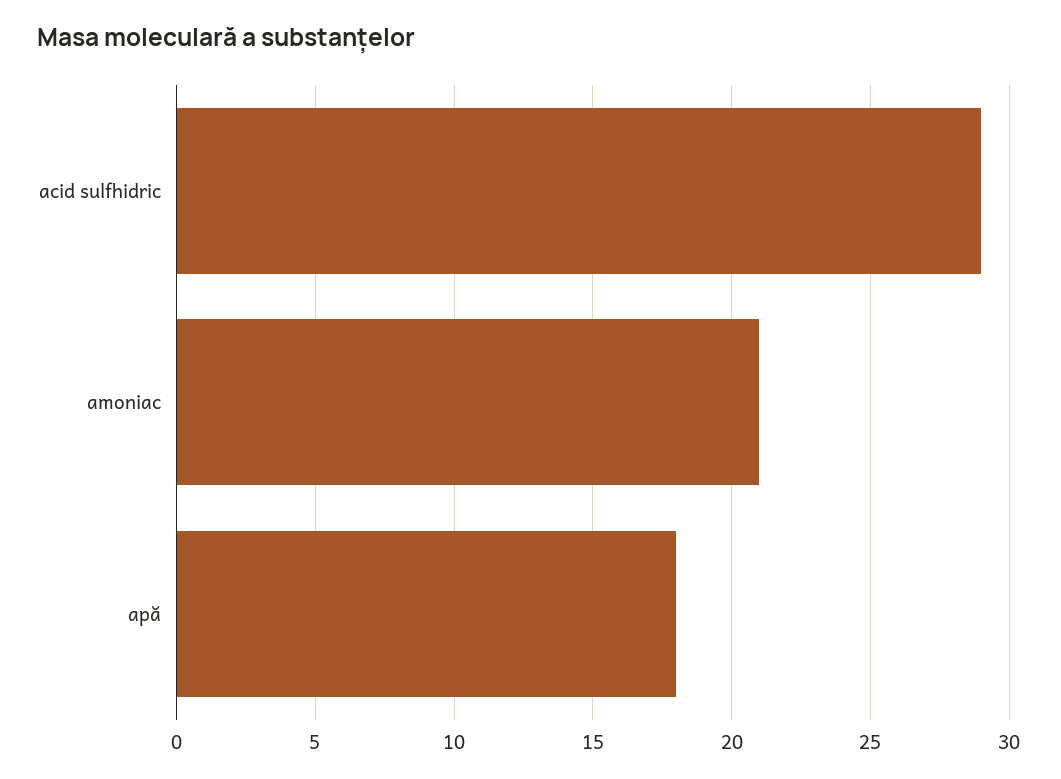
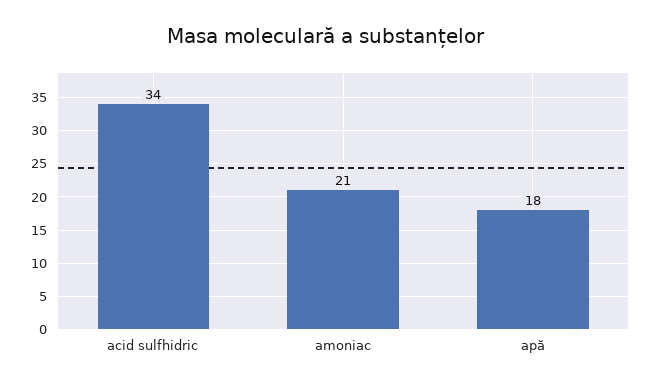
  {
-   "acid sulfhidric": 29,
+   "acid sulfhidric": 34,
    "amoniac": 21,
    "apă": 18
  }

